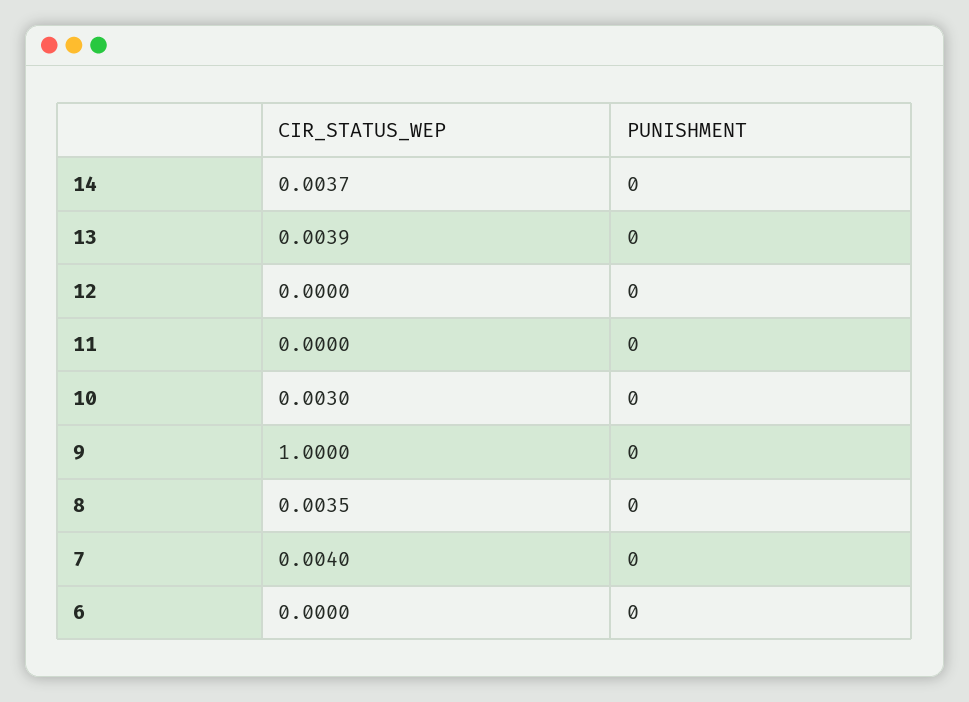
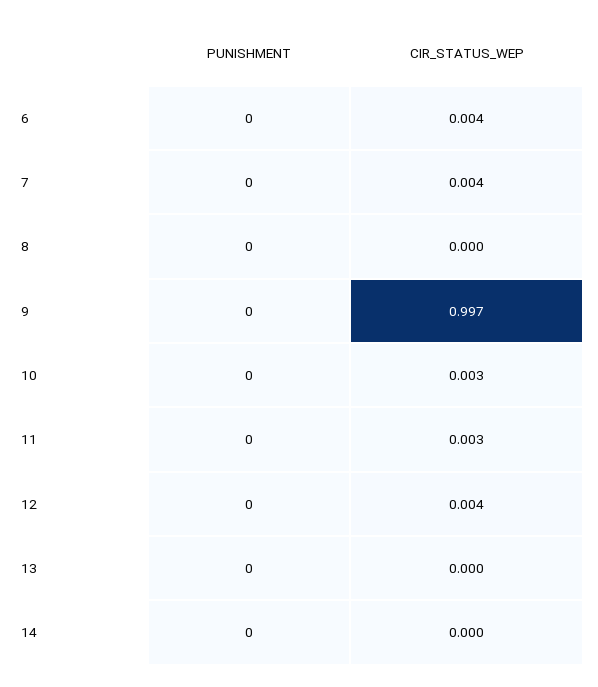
  {
    "CIR_STATUS_WEP": {
-     "14": 0.0037,
+     "14": 0,
-     "13": 0.0039,
+     "13": 0,
-     "12": 0,
+     "12": 0.004,
-     "11": 0,
+     "11": 0.003,
      "10": 0.003,
-     "9": 1,
+     "9": 0.997,
-     "8": 0.0035,
+     "8": 0,
      "7": 0.004,
-     "6": 0
+     "6": 0.004
    },
    "PUNISHMENT": {
      "14": 0,
      "13": 0,
      "12": 0,
      "11": 0,
      "10": 0,
      "9": 0,
      "8": 0,
      "7": 0,
      "6": 0
    }
  }

